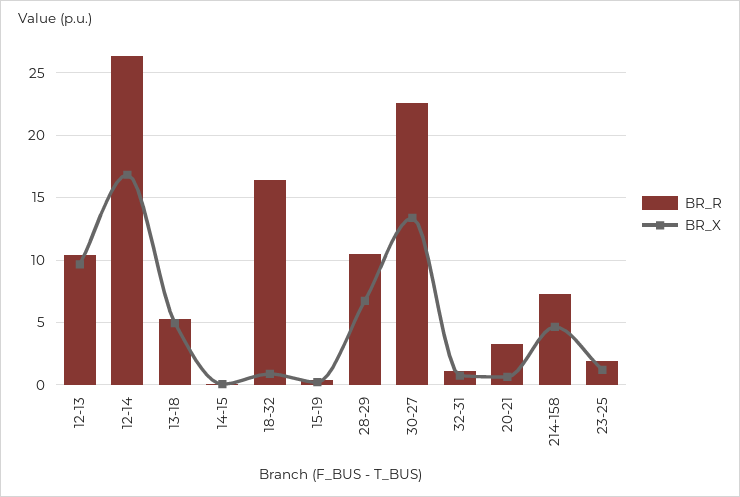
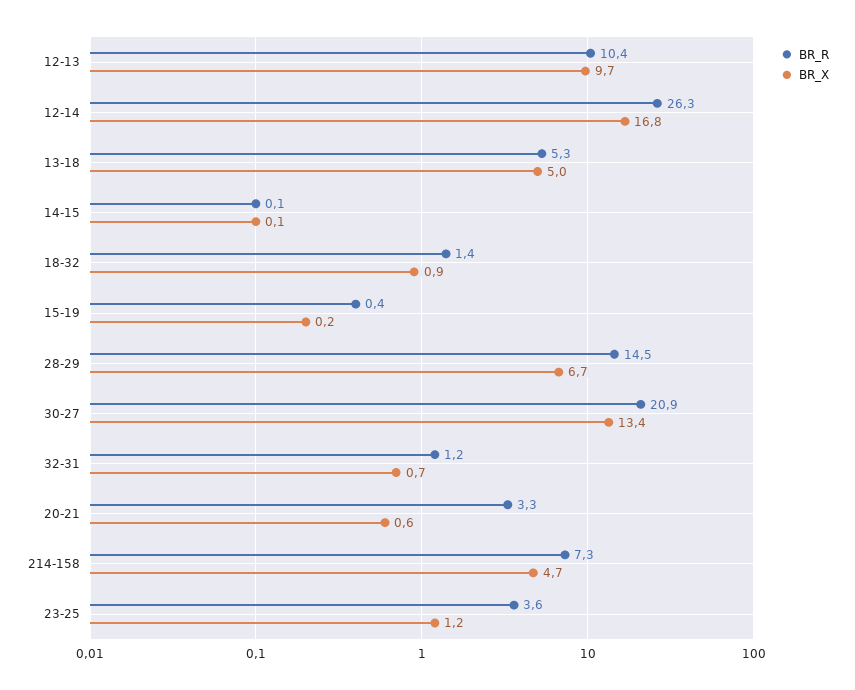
  {
    "BR_R": {
      "12-13": 10.4,
      "12-14": 26.3,
      "13-18": 5.3,
      "14-15": 0.1,
-     "18-32": 16.5,
+     "18-32": 1.4,
      "15-19": 0.4,
-     "28-29": 10.5,
+     "28-29": 14.5,
-     "30-27": 22.5,
+     "30-27": 20.9,
      "32-31": 1.2,
      "20-21": 3.3,
      "214-158": 7.3,
-     "23-25": 2
+     "23-25": 3.6
    },
    "BR_X": {
      "12-13": 9.7,
      "12-14": 16.8,
      "13-18": 5,
      "14-15": 0.1,
      "18-32": 0.9,
      "15-19": 0.2,
      "28-29": 6.7,
      "30-27": 13.4,
      "32-31": 0.7,
      "20-21": 0.6,
      "214-158": 4.7,
      "23-25": 1.2
    }
  }

